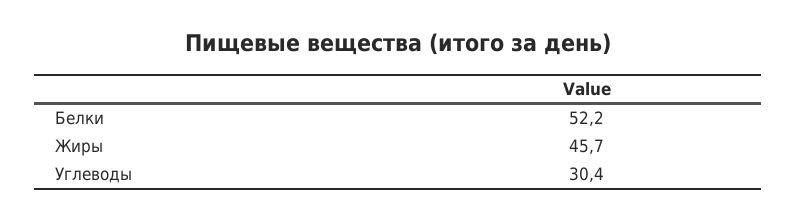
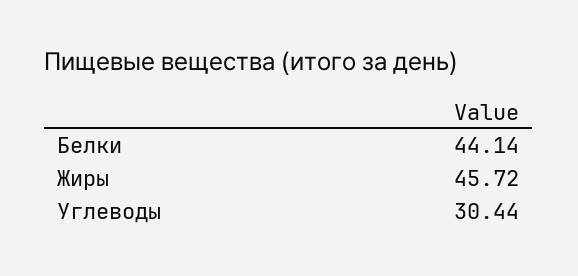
  {
-   "Белки": 52.2,
+   "Белки": 44.14,
    "Жиры": 45.72,
    "Углеводы": 30.44
  }

